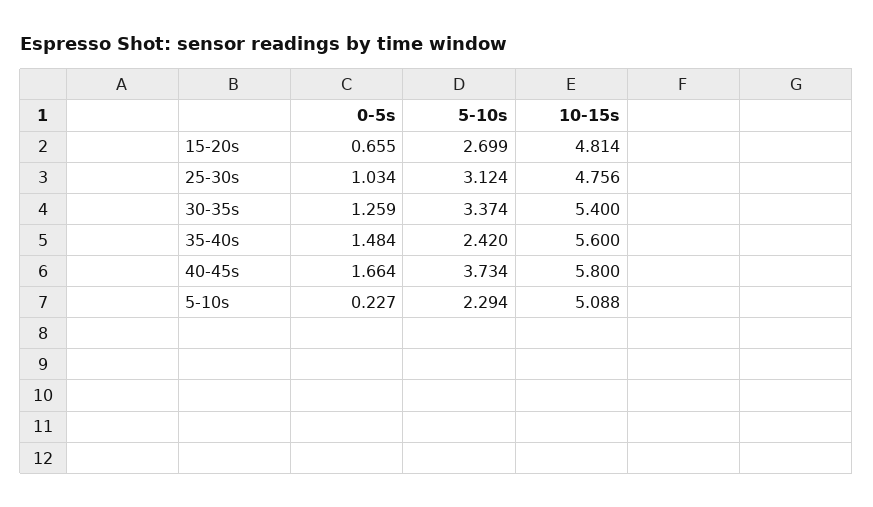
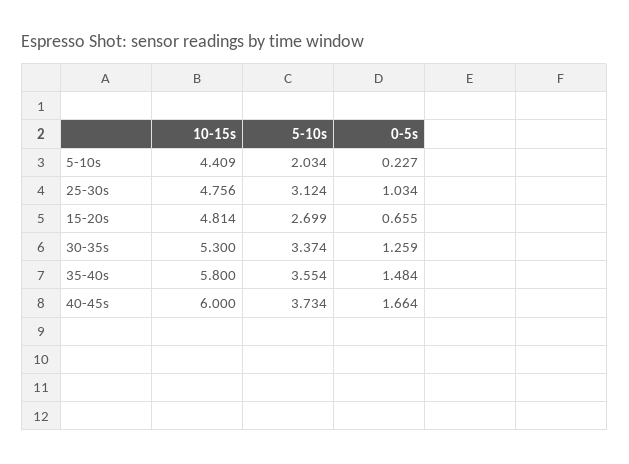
  {
    "0-5s": {
      "15-20s": 0.655,
      "25-30s": 1.034,
      "30-35s": 1.259,
      "35-40s": 1.484,
      "40-45s": 1.664,
      "5-10s": 0.227
    },
    "5-10s": {
      "15-20s": 2.699,
      "25-30s": 3.124,
      "30-35s": 3.374,
-     "35-40s": 2.42,
+     "35-40s": 3.554,
      "40-45s": 3.734,
-     "5-10s": 2.294
+     "5-10s": 2.034
    },
    "10-15s": {
      "15-20s": 4.814,
      "25-30s": 4.756,
-     "30-35s": 5.4,
+     "30-35s": 5.3,
-     "35-40s": 5.6,
+     "35-40s": 5.8,
-     "40-45s": 5.8,
+     "40-45s": 6,
-     "5-10s": 5.088
+     "5-10s": 4.409
    }
  }

